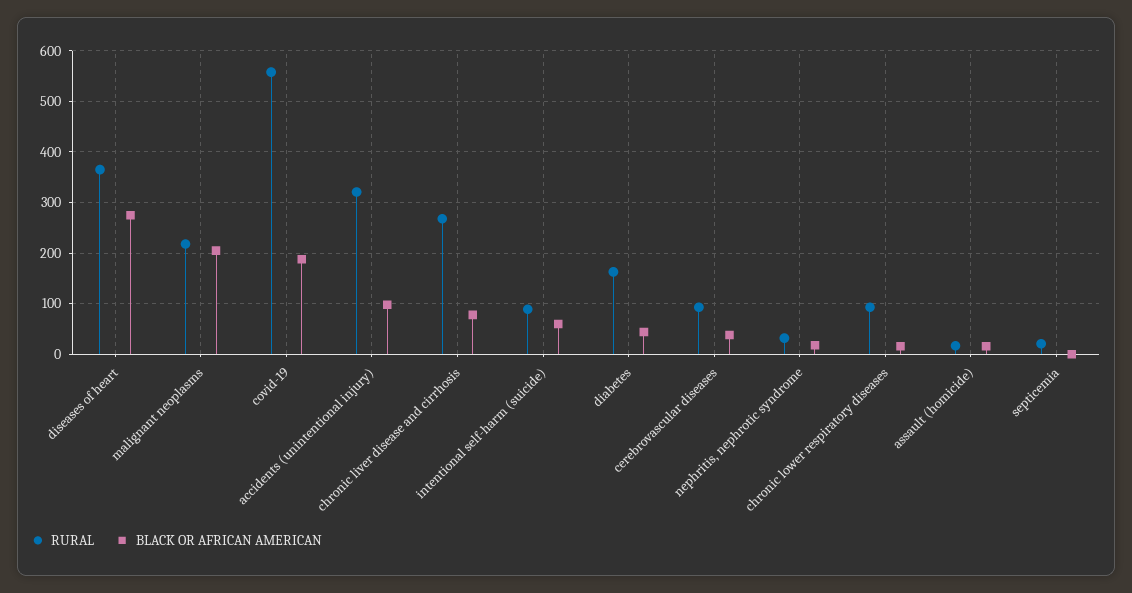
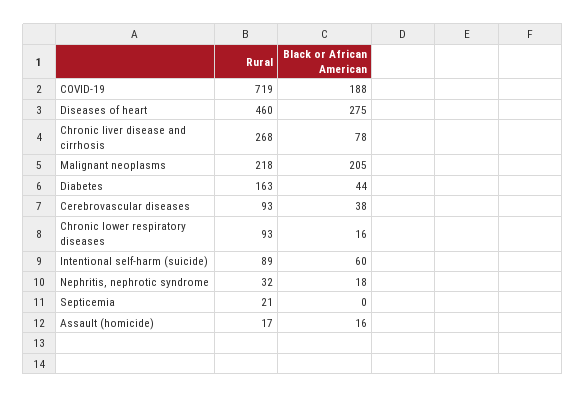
  {
    "RURAL": {
-     "diseases of heart": 360,
+     "diseases of heart": 460,
      "malignant neoplasms": 218,
-     "covid-19": 560,
+     "covid-19": 719,
-     "accidents (unintentional injury)": 320,
      "chronic liver disease and cirrhosis": 268,
      "intentional self-harm (suicide)": 89,
      "diabetes": 163,
      "cerebrovascular diseases": 93,
      "nephritis, nephrotic syndrome": 32,
      "chronic lower respiratory diseases": 93,
      "assault (homicide)": 17,
      "septicemia": 21
    },
    "BLACK OR AFRICAN AMERICAN": {
      "diseases of heart": 275,
      "malignant neoplasms": 205,
      "covid-19": 188,
-     "accidents (unintentional injury)": 100,
      "chronic liver disease and cirrhosis": 78,
      "intentional self-harm (suicide)": 60,
      "diabetes": 44,
      "cerebrovascular diseases": 38,
      "nephritis, nephrotic syndrome": 18,
      "chronic lower respiratory diseases": 16,
      "assault (homicide)": 16,
      "septicemia": 0
    }
  }

